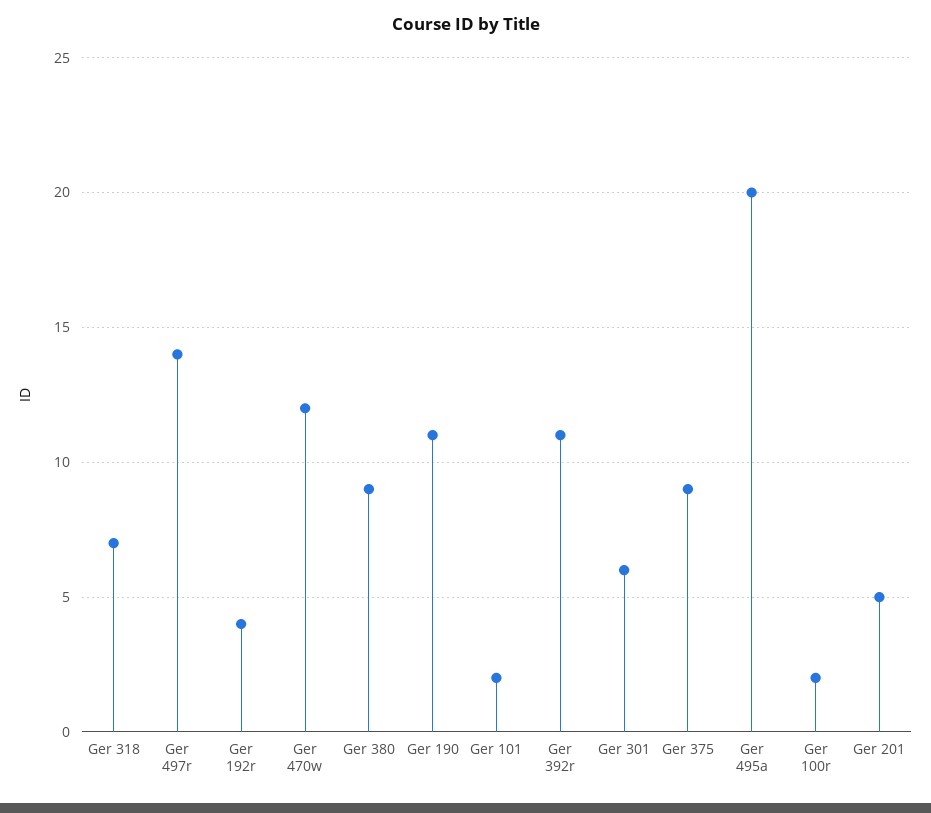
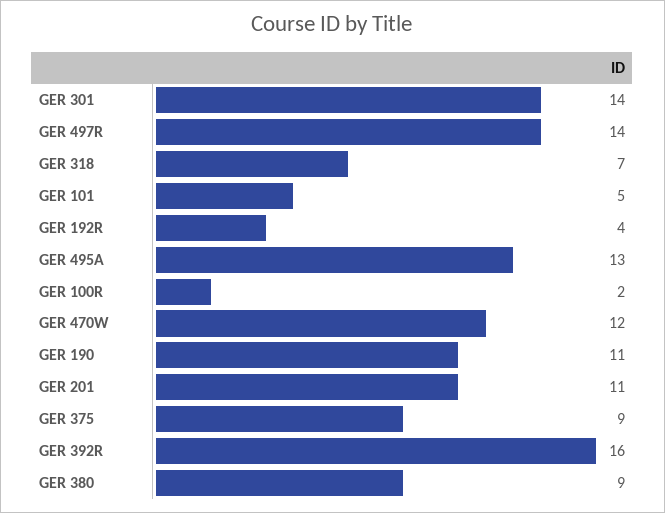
  {
    "Ger 318": 7,
    "Ger 497r": 14,
    "Ger 192r": 4,
    "Ger 470w": 12,
    "Ger 380": 9,
    "Ger 190": 11,
-   "Ger 101": 2,
+   "Ger 101": 5,
-   "Ger 392r": 11,
+   "Ger 392r": 16,
-   "Ger 301": 6,
+   "Ger 301": 14,
    "Ger 375": 9,
-   "Ger 495a": 20,
+   "Ger 495a": 13,
    "Ger 100r": 2,
-   "Ger 201": 5
+   "Ger 201": 11
  }

